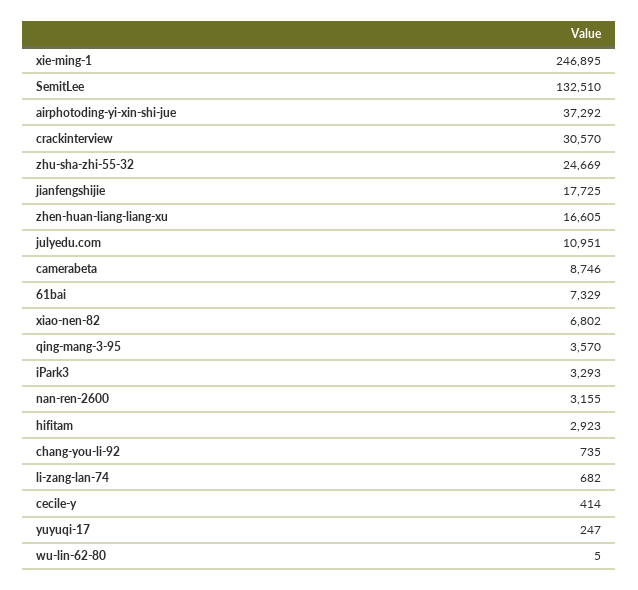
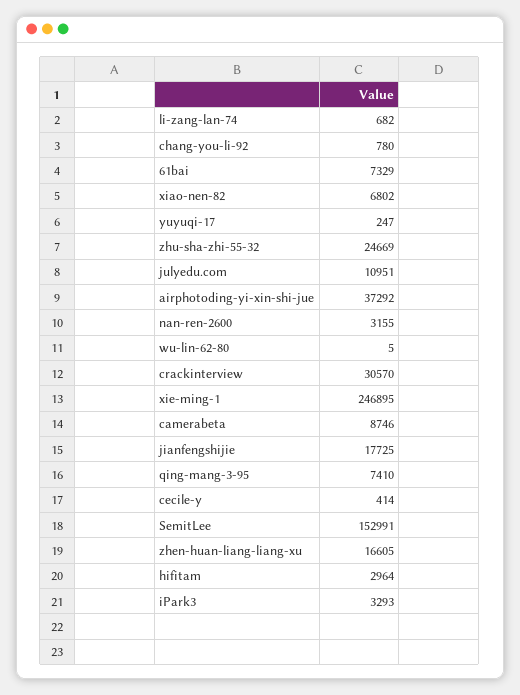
  {
    "xie-ming-1": 246895,
-   "SemitLee": 132510,
+   "SemitLee": 152991,
    "airphotoding-yi-xin-shi-jue": 37292,
    "crackinterview": 30570,
    "zhu-sha-zhi-55-32": 24669,
    "jianfengshijie": 17725,
    "zhen-huan-liang-liang-xu": 16605,
    "julyedu.com": 10951,
    "camerabeta": 8746,
    "61bai": 7329,
    "xiao-nen-82": 6802,
-   "qing-mang-3-95": 3570,
+   "qing-mang-3-95": 7410,
    "iPark3": 3293,
    "nan-ren-2600": 3155,
-   "hifitam": 2923,
+   "hifitam": 2964,
-   "chang-you-li-92": 735,
+   "chang-you-li-92": 780,
    "li-zang-lan-74": 682,
    "cecile-y": 414,
    "yuyuqi-17": 247,
    "wu-lin-62-80": 5
  }

